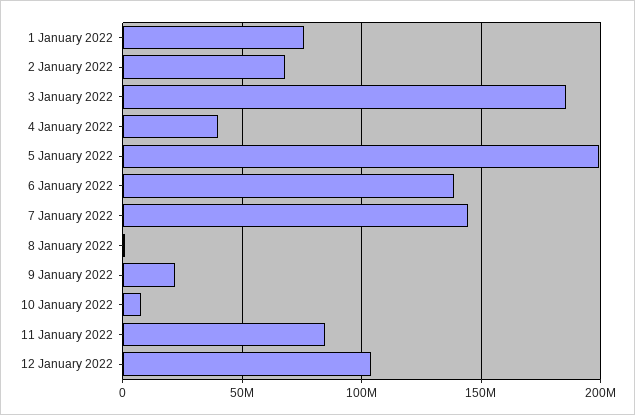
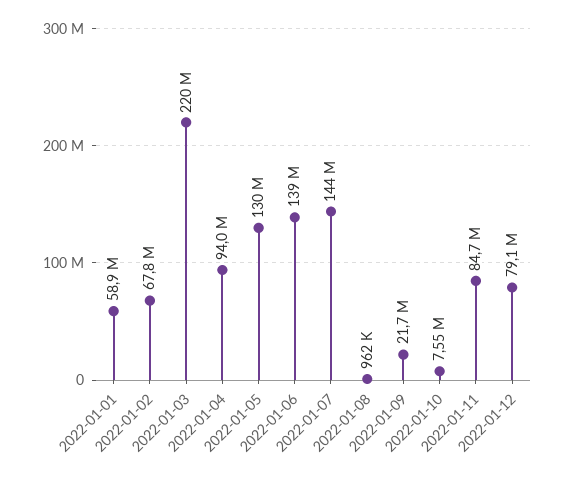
  {
-   "1 January 2022": 75000000,
+   "1 January 2022": 58900000,
    "2 January 2022": 67800000,
-   "3 January 2022": 185000000,
+   "3 January 2022": 220000000,
-   "4 January 2022": 40000000,
+   "4 January 2022": 94000000,
-   "5 January 2022": 200000000,
+   "5 January 2022": 130000000,
    "6 January 2022": 139000000,
    "7 January 2022": 144000000,
    "8 January 2022": 962000,
    "9 January 2022": 21700000,
    "10 January 2022": 7550000,
    "11 January 2022": 84700000,
-   "12 January 2022": 105000000
+   "12 January 2022": 79100000
  }

